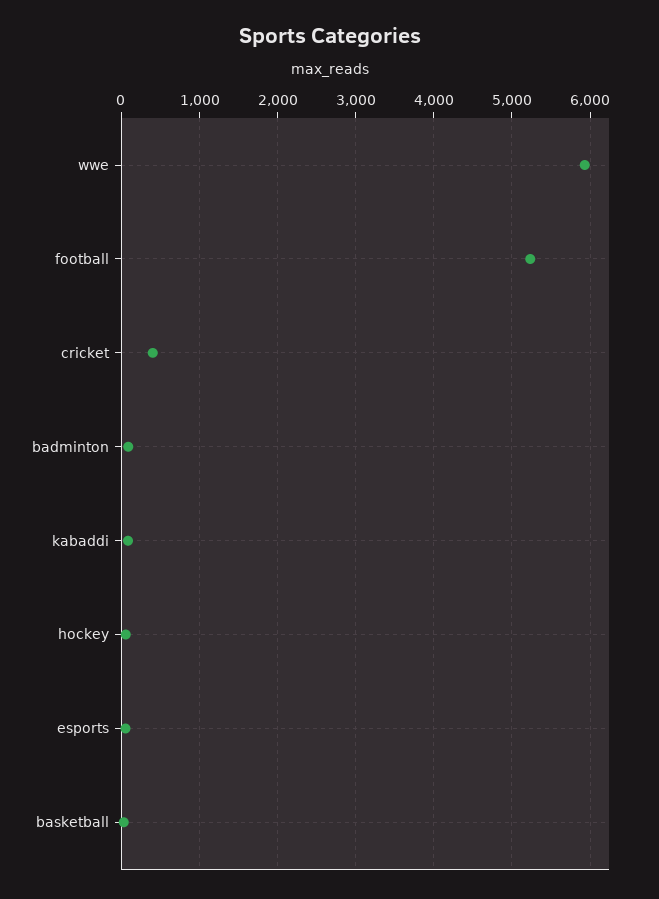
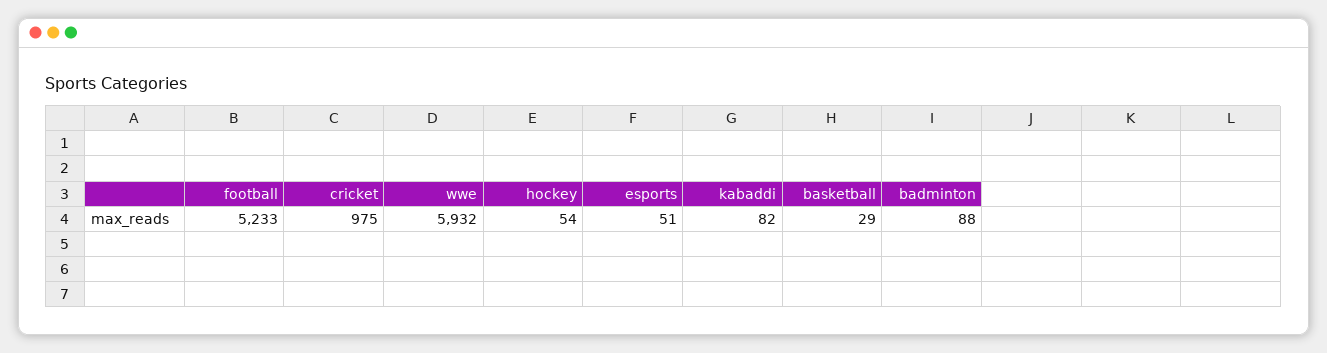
  {
    "wwe": 5932,
    "football": 5233,
-   "cricket": 400,
+   "cricket": 975,
    "badminton": 88,
    "kabaddi": 82,
    "hockey": 54,
    "esports": 51,
    "basketball": 29
  }

